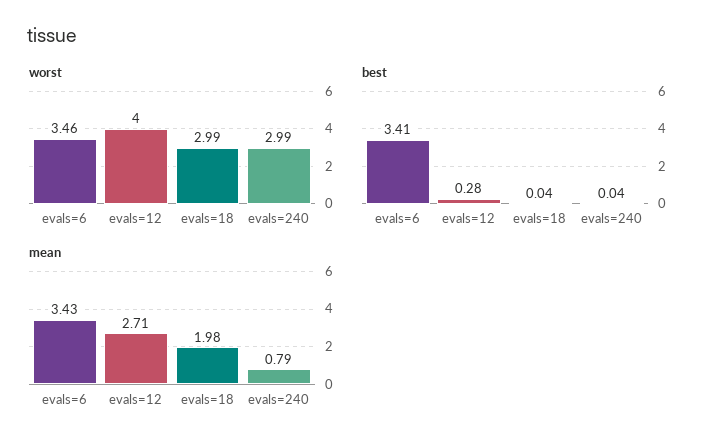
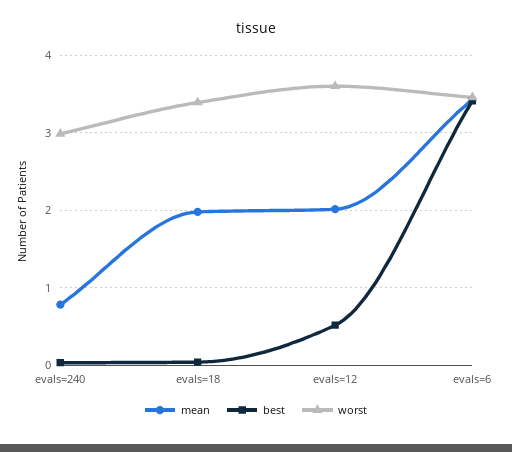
  {
    "worst": {
      "evals=6": 3.46,
-     "evals=12": 4,
+     "evals=12": 3.6,
-     "evals=18": 2.99,
+     "evals=18": 3.4,
      "evals=240": 2.99
    },
    "best": {
      "evals=6": 3.41,
-     "evals=12": 0.28,
+     "evals=12": 0.5,
      "evals=18": 0.04,
      "evals=240": 0.04
    },
    "mean": {
      "evals=6": 3.43,
-     "evals=12": 2.71,
+     "evals=12": 2,
      "evals=18": 1.98,
      "evals=240": 0.79
    }
  }

